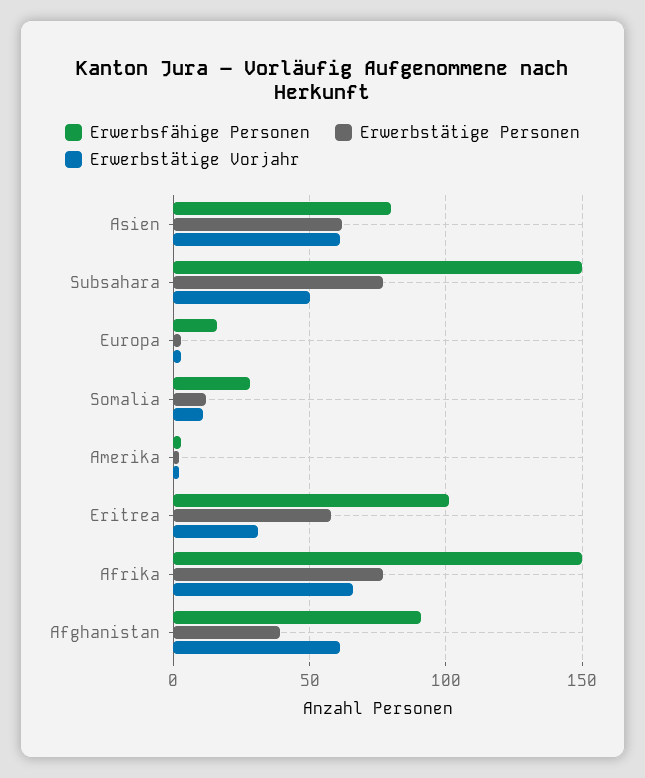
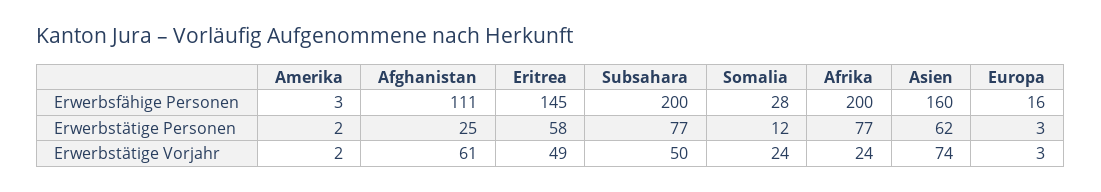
  {
    "Erwerbsfähige Personen": {
-     "Asien": 80,
+     "Asien": 160,
-     "Subsahara": 150,
+     "Subsahara": 200,
      "Europa": 16,
      "Somalia": 28,
      "Amerika": 3,
-     "Eritrea": 100,
+     "Eritrea": 145,
-     "Afrika": 150,
+     "Afrika": 200,
-     "Afghanistan": 90
+     "Afghanistan": 111
    },
    "Erwerbstätige Personen": {
      "Asien": 62,
      "Subsahara": 77,
      "Europa": 3,
      "Somalia": 12,
      "Amerika": 2,
      "Eritrea": 58,
      "Afrika": 77,
-     "Afghanistan": 40
+     "Afghanistan": 25
    },
    "Erwerbstätige Vorjahr": {
-     "Asien": 60,
+     "Asien": 74,
      "Subsahara": 50,
      "Europa": 3,
-     "Somalia": 10,
+     "Somalia": 24,
      "Amerika": 2,
-     "Eritrea": 30,
+     "Eritrea": 49,
-     "Afrika": 65,
+     "Afrika": 24,
      "Afghanistan": 61
    }
  }

